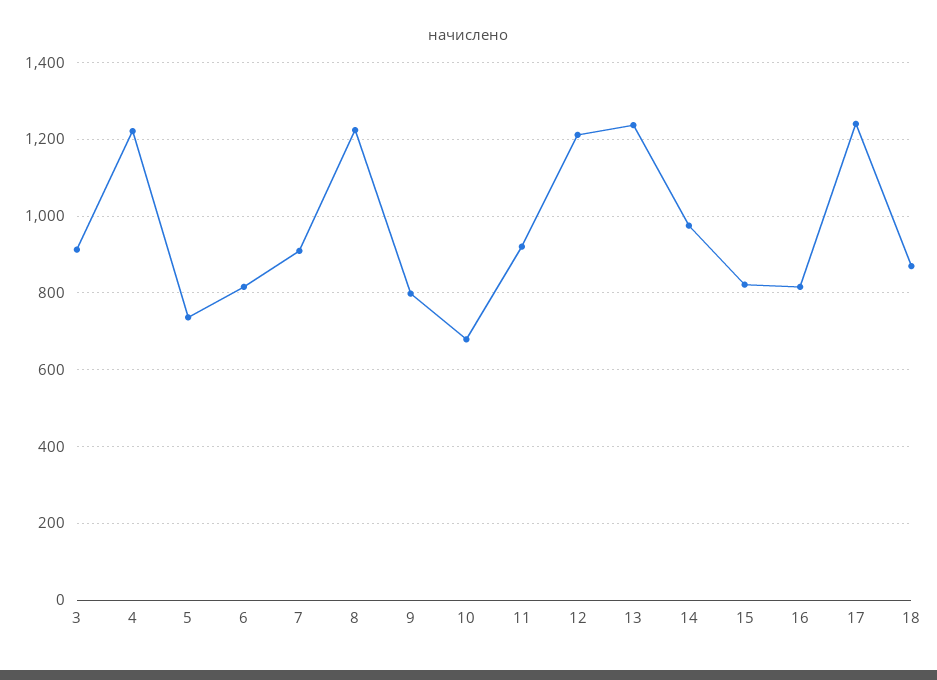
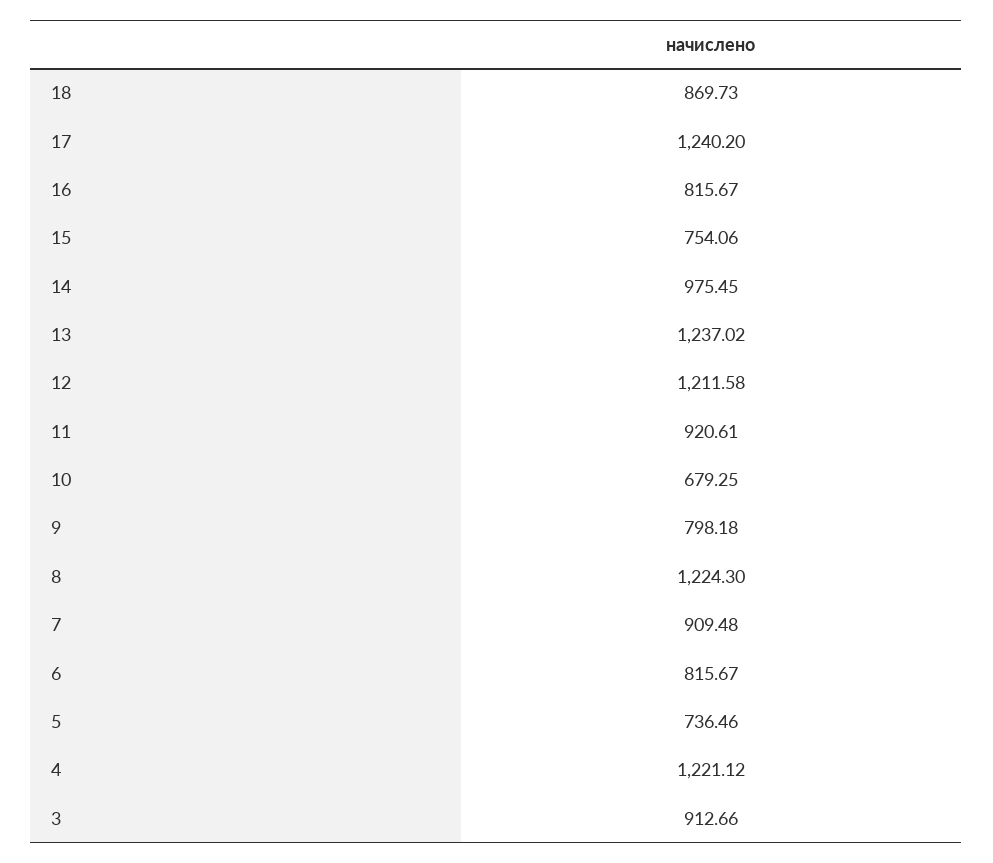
  {
    "3": 912.66,
    "4": 1221.12,
    "5": 736.46,
    "6": 815.67,
    "7": 909.48,
    "8": 1224.3,
    "9": 798.18,
    "10": 679.25,
    "11": 920.61,
    "12": 1211.58,
    "13": 1237.02,
    "14": 975.45,
-   "15": 820,
+   "15": 754.06,
    "16": 815.67,
    "17": 1240.2,
    "18": 869.73
  }

